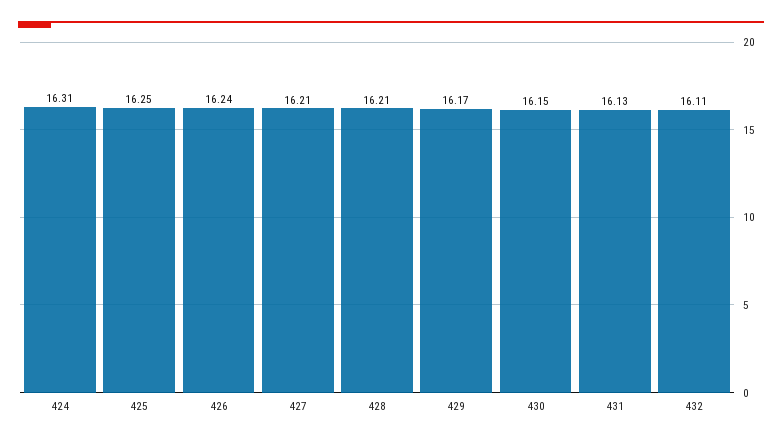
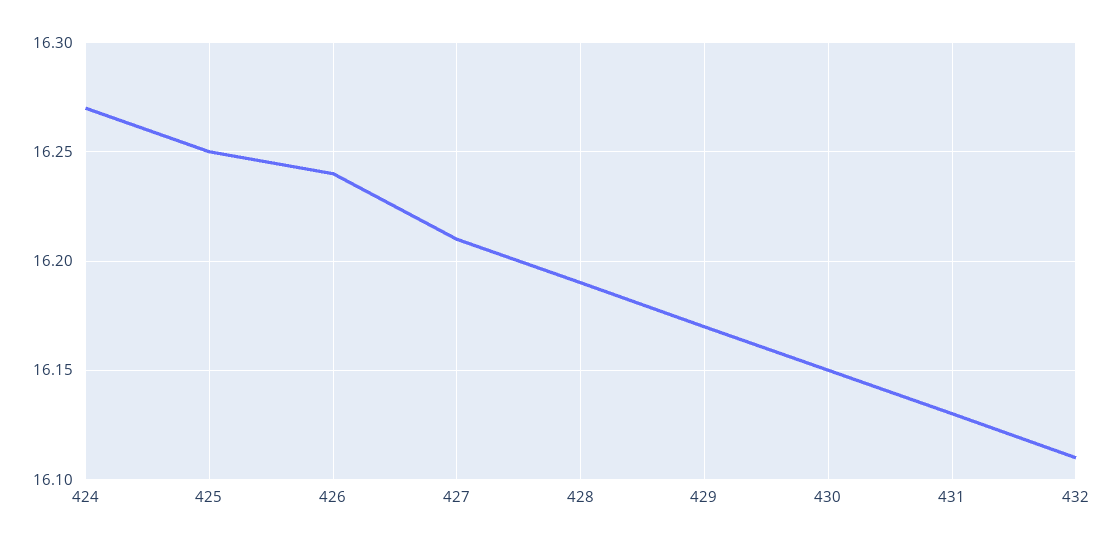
  {
-   "424": 16.31,
+   "424": 16.27,
    "425": 16.25,
    "426": 16.24,
    "427": 16.21,
-   "428": 16.21,
+   "428": 16.19,
    "429": 16.17,
    "430": 16.15,
    "431": 16.13,
    "432": 16.11
  }

